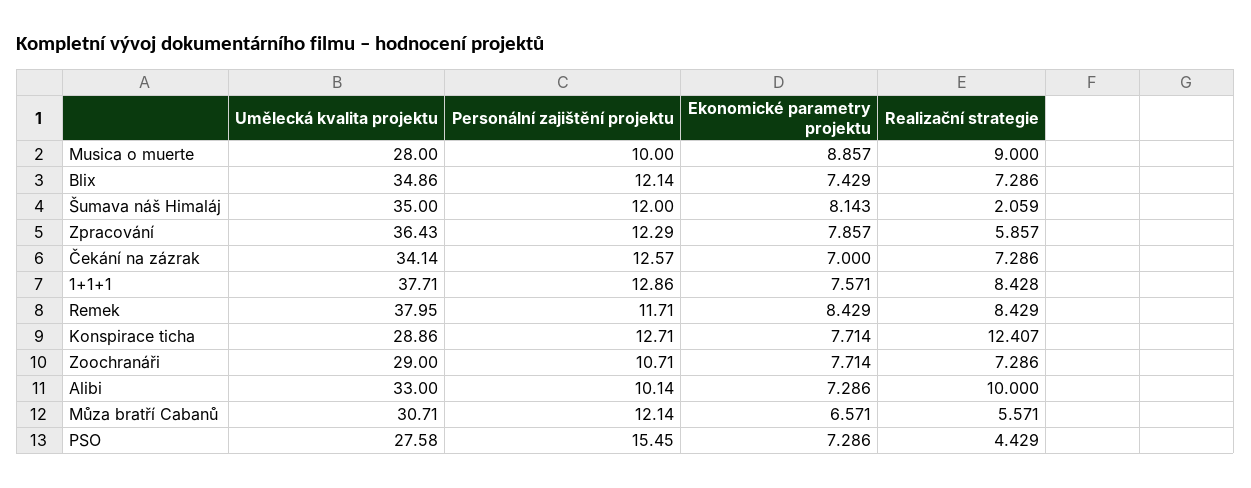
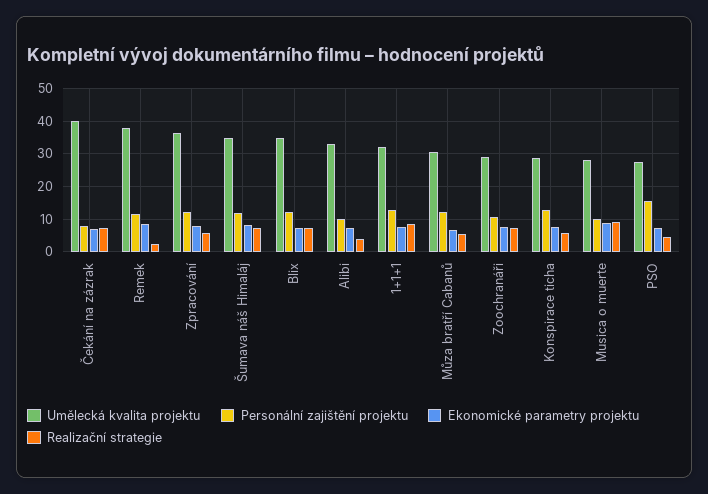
  {
    "Umělecká kvalita projektu": {
      "Musica o muerte": 28,
      "Blix": 34.86,
      "Šumava náš Himaláj": 35,
      "Zpracování": 36.43,
-     "Čekání na zázrak": 34.14,
+     "Čekání na zázrak": 40,
-     "1+1+1": 37.71,
+     "1+1+1": 32,
      "Remek": 37.95,
      "Konspirace ticha": 28.86,
      "Zoochranáři": 29,
      "Alibi": 33,
      "Můza bratří Cabanů": 30.71,
      "PSO": 27.58
    },
    "Personální zajištění projektu": {
      "Musica o muerte": 10,
      "Blix": 12.14,
      "Šumava náš Himaláj": 12,
      "Zpracování": 12.29,
-     "Čekání na zázrak": 12.57,
+     "Čekání na zázrak": 8,
      "1+1+1": 12.86,
      "Remek": 11.71,
      "Konspirace ticha": 12.71,
      "Zoochranáři": 10.71,
      "Alibi": 10.14,
      "Můza bratří Cabanů": 12.14,
      "PSO": 15.45
    },
    "Ekonomické parametry projektu": {
      "Musica o muerte": 8.857,
      "Blix": 7.429,
      "Šumava náš Himaláj": 8.143,
      "Zpracování": 7.857,
      "Čekání na zázrak": 7,
      "1+1+1": 7.571,
      "Remek": 8.429,
      "Konspirace ticha": 7.714,
      "Zoochranáři": 7.714,
      "Alibi": 7.286,
      "Můza bratří Cabanů": 6.571,
      "PSO": 7.286
    },
    "Realizační strategie": {
      "Musica o muerte": 9,
      "Blix": 7.286,
-     "Šumava náš Himaláj": 2.059,
+     "Šumava náš Himaláj": 8,
      "Zpracování": 5.857,
      "Čekání na zázrak": 7.286,
      "1+1+1": 8.428,
-     "Remek": 8.429,
+     "Remek": 2,
-     "Konspirace ticha": 12.407,
+     "Konspirace ticha": 6,
      "Zoochranáři": 7.286,
-     "Alibi": 10,
+     "Alibi": 4,
      "Můza bratří Cabanů": 5.571,
      "PSO": 4.429
    }
  }

